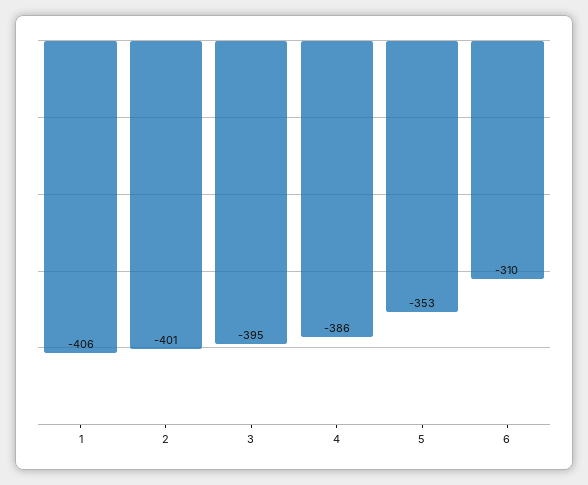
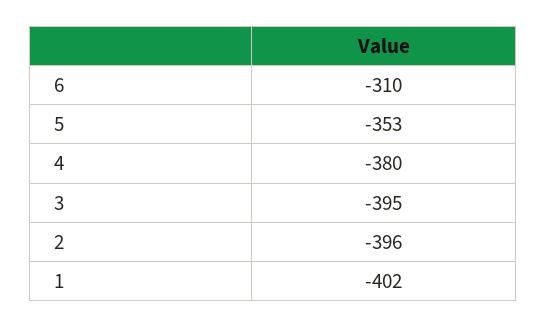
  {
-   "1": -406,
+   "1": -402,
-   "2": -401,
+   "2": -396,
    "3": -395,
-   "4": -386,
+   "4": -380,
    "5": -353,
    "6": -310
  }

